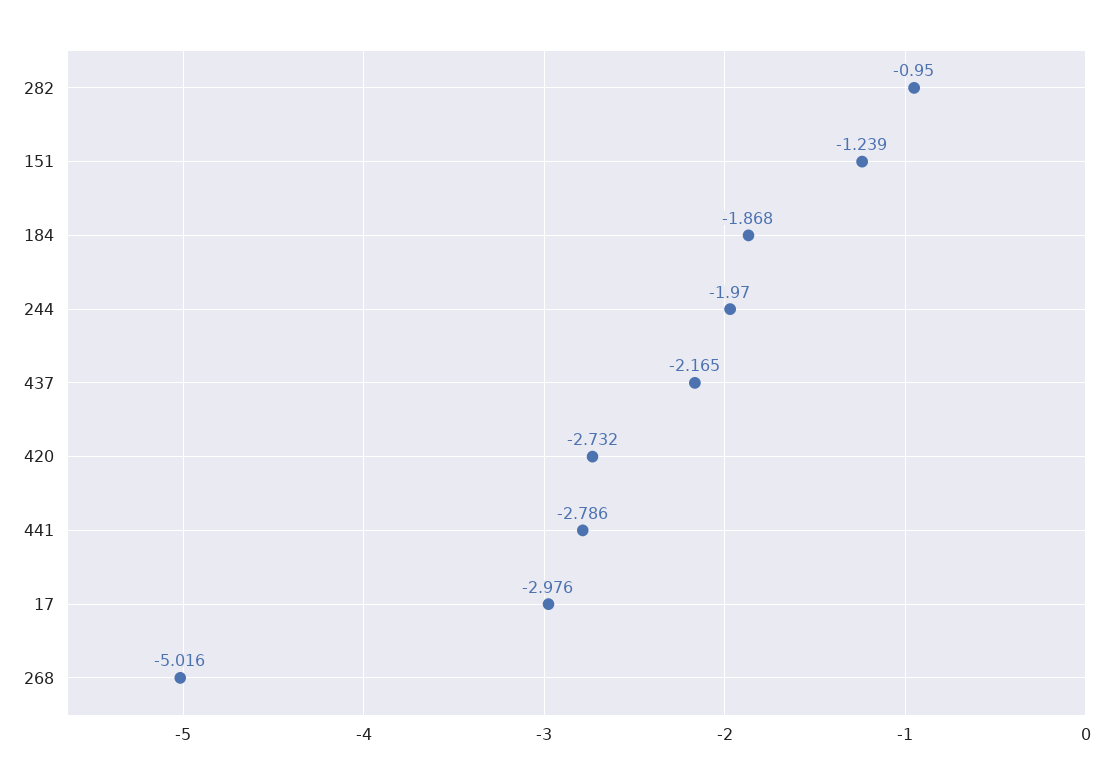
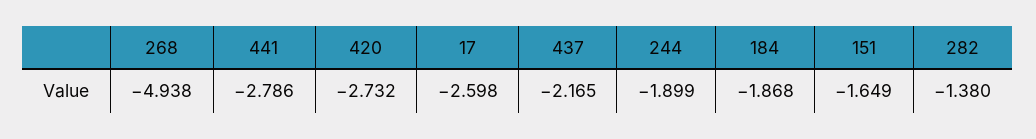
  {
-   "282": -0.95,
+   "282": -1.38,
-   "151": -1.239,
+   "151": -1.649,
    "184": -1.868,
-   "244": -1.97,
+   "244": -1.899,
    "437": -2.165,
    "420": -2.732,
    "441": -2.786,
-   "17": -2.976,
+   "17": -2.598,
-   "268": -5.016
+   "268": -4.938
  }

